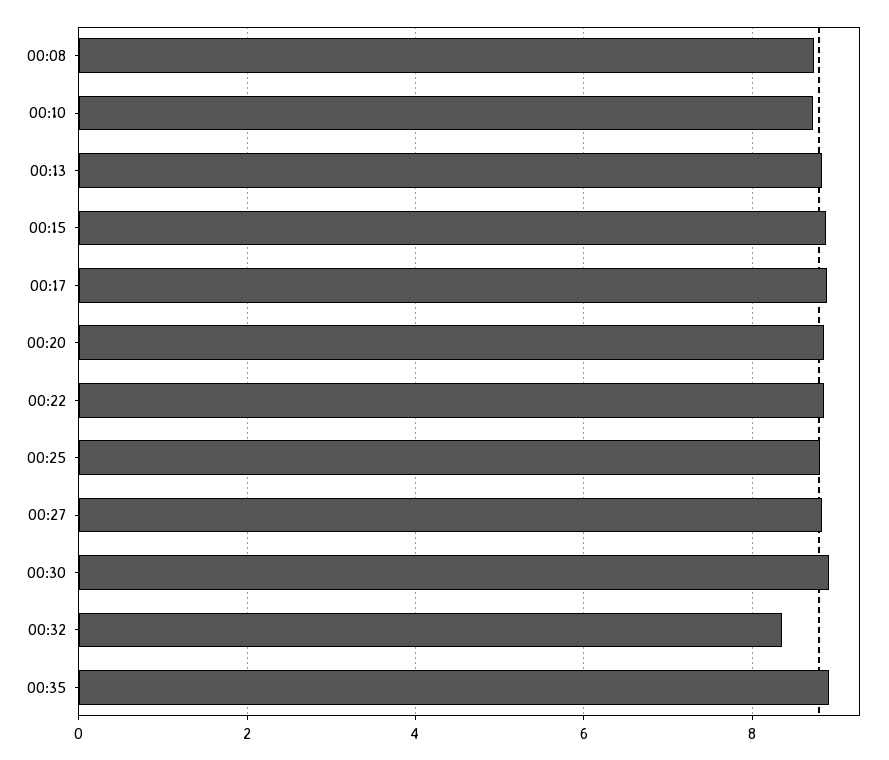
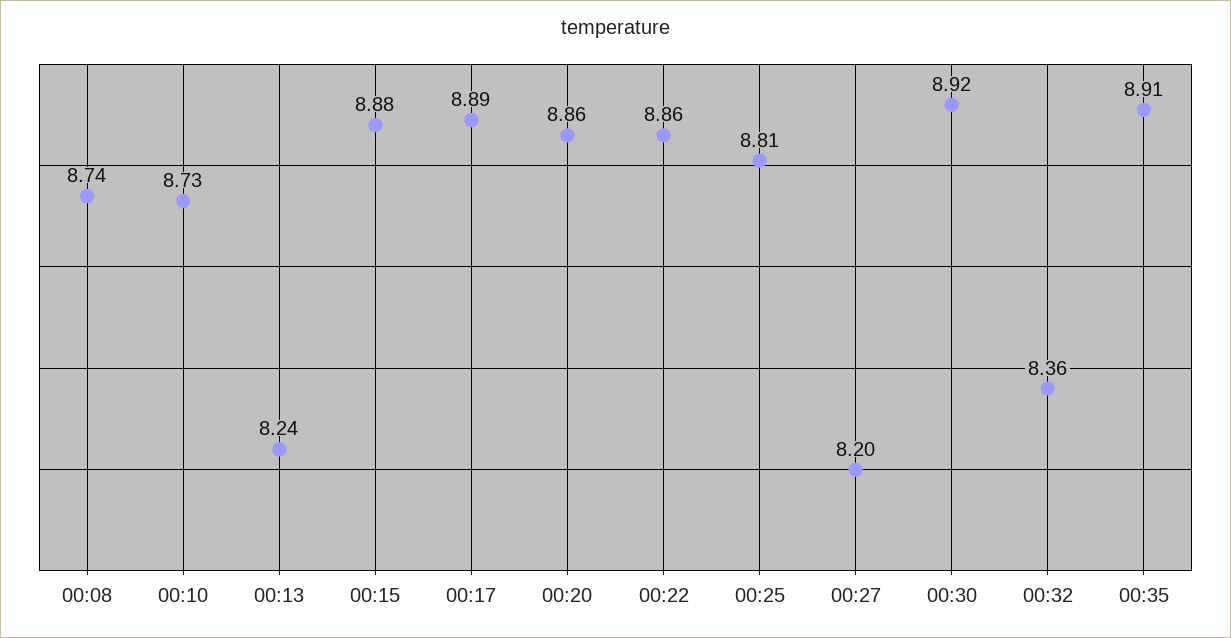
  {
    "00:08": 8.74,
    "00:10": 8.73,
-   "00:13": 8.8,
+   "00:13": 8.24,
    "00:15": 8.88,
    "00:17": 8.89,
    "00:20": 8.86,
    "00:22": 8.86,
    "00:25": 8.81,
-   "00:27": 8.8,
+   "00:27": 8.2,
    "00:30": 8.92,
    "00:32": 8.36,
    "00:35": 8.91
  }

